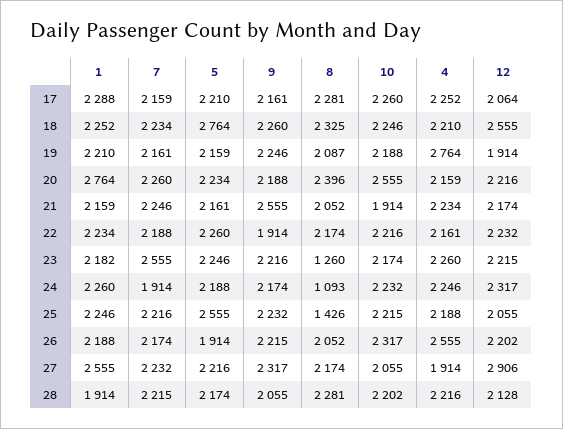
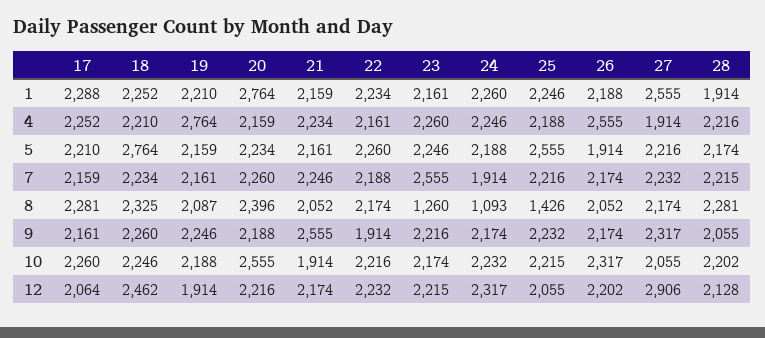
  {
    "1": {
      "17": 2288,
      "18": 2252,
      "19": 2210,
      "20": 2764,
      "21": 2159,
      "22": 2234,
-     "23": 2182,
+     "23": 2161,
      "24": 2260,
      "25": 2246,
      "26": 2188,
      "27": 2555,
      "28": 1914
    },
    "7": {
      "17": 2159,
      "18": 2234,
      "19": 2161,
      "20": 2260,
      "21": 2246,
      "22": 2188,
      "23": 2555,
      "24": 1914,
      "25": 2216,
      "26": 2174,
      "27": 2232,
      "28": 2215
    },
    "5": {
      "17": 2210,
      "18": 2764,
      "19": 2159,
      "20": 2234,
      "21": 2161,
      "22": 2260,
      "23": 2246,
      "24": 2188,
      "25": 2555,
      "26": 1914,
      "27": 2216,
      "28": 2174
    },
    "9": {
      "17": 2161,
      "18": 2260,
      "19": 2246,
      "20": 2188,
      "21": 2555,
      "22": 1914,
      "23": 2216,
      "24": 2174,
      "25": 2232,
-     "26": 2215,
+     "26": 2174,
      "27": 2317,
      "28": 2055
    },
    "8": {
      "17": 2281,
      "18": 2325,
      "19": 2087,
      "20": 2396,
      "21": 2052,
      "22": 2174,
      "23": 1260,
      "24": 1093,
      "25": 1426,
      "26": 2052,
      "27": 2174,
      "28": 2281
    },
    "10": {
      "17": 2260,
      "18": 2246,
      "19": 2188,
      "20": 2555,
      "21": 1914,
      "22": 2216,
      "23": 2174,
      "24": 2232,
      "25": 2215,
      "26": 2317,
      "27": 2055,
      "28": 2202
    },
    "4": {
      "17": 2252,
      "18": 2210,
      "19": 2764,
      "20": 2159,
      "21": 2234,
      "22": 2161,
      "23": 2260,
      "24": 2246,
      "25": 2188,
      "26": 2555,
      "27": 1914,
      "28": 2216
    },
    "12": {
      "17": 2064,
-     "18": 2555,
+     "18": 2462,
      "19": 1914,
      "20": 2216,
      "21": 2174,
      "22": 2232,
      "23": 2215,
      "24": 2317,
      "25": 2055,
      "26": 2202,
      "27": 2906,
      "28": 2128
    }
  }

